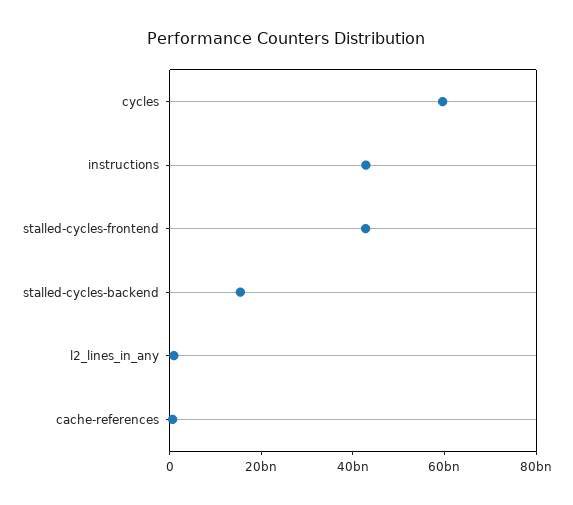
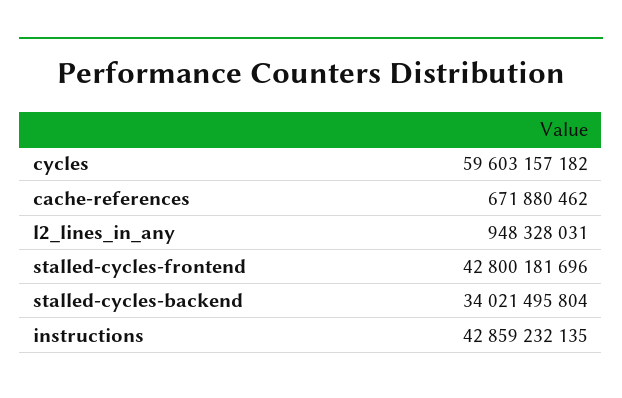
  {
    "cycles": 59603157182,
    "instructions": 42859232135,
    "stalled-cycles-frontend": 42800181696,
-   "stalled-cycles-backend": 15000000000,
+   "stalled-cycles-backend": 34021495804,
    "l2_lines_in_any": 948328031,
    "cache-references": 671880462
  }

